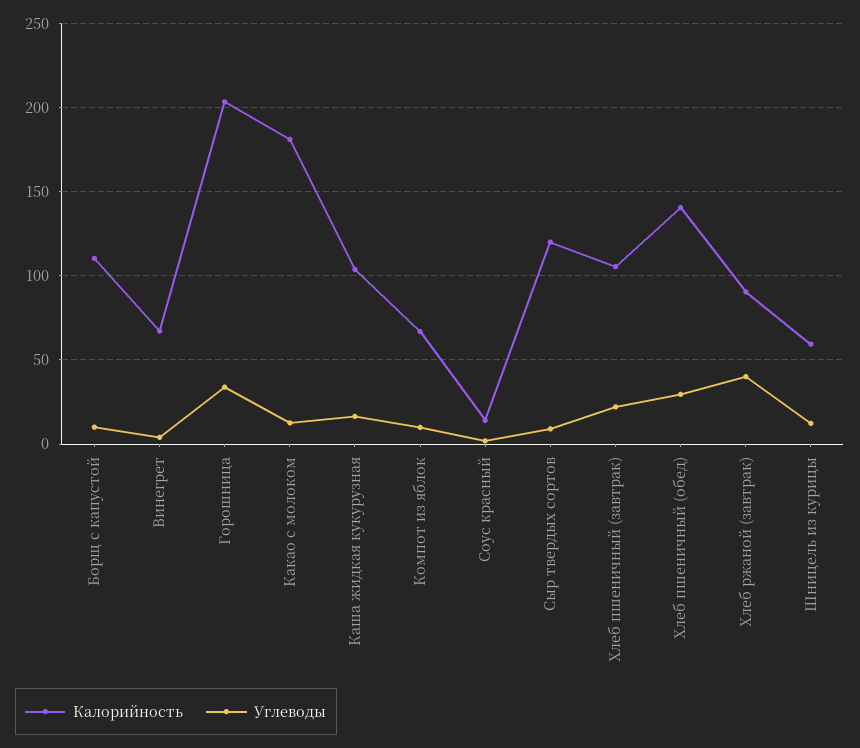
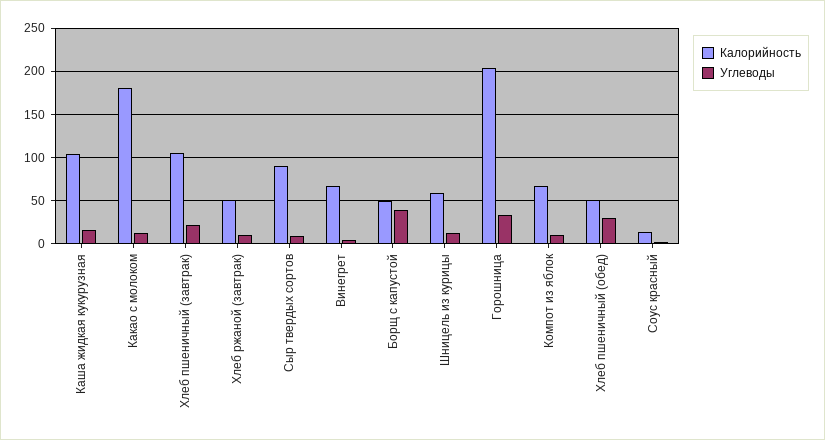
  {
    "Калорийность": {
-     "Борщ с капустой": 110,
+     "Борщ с капустой": 50,
      "Винегрет": 65,
      "Горошница": 205,
      "Какао с молоком": 180,
      "Каша жидкая кукурузная": 105,
      "Компот из яблок": 65,
      "Соус красный": 15,
-     "Сыр твердых сортов": 120,
+     "Сыр твердых сортов": 90,
      "Хлеб пшеничный (завтрак)": 105,
-     "Хлеб пшеничный (обед)": 140,
+     "Хлеб пшеничный (обед)": 50,
-     "Хлеб ржаной (завтрак)": 90,
+     "Хлеб ржаной (завтрак)": 50,
      "Шницель из курицы": 60
    },
    "Углеводы": {
-     "Борщ с капустой": 10,
+     "Борщ с капустой": 40,
      "Винегрет": 5,
      "Горошница": 35,
      "Какао с молоком": 15,
      "Каша жидкая кукурузная": 15,
      "Компот из яблок": 10,
      "Соус красный": 0,
      "Сыр твердых сортов": 10,
      "Хлеб пшеничный (завтрак)": 20,
      "Хлеб пшеничный (обед)": 30,
-     "Хлеб ржаной (завтрак)": 40,
+     "Хлеб ржаной (завтрак)": 10,
      "Шницель из курицы": 10
    }
  }

